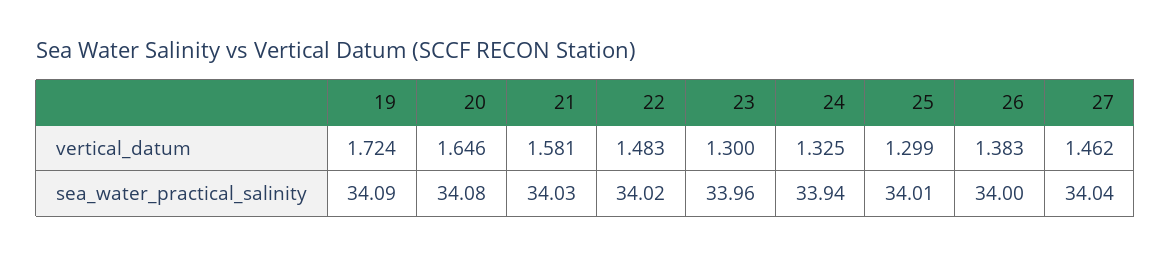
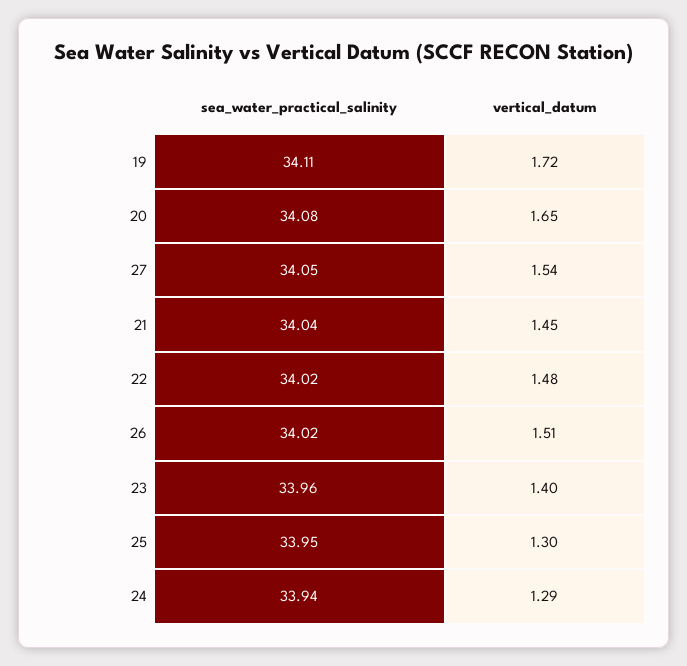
  {
    "19": {
      "vertical_datum": 1.724,
-     "sea_water_practical_salinity": 34.09
+     "sea_water_practical_salinity": 34.11
    },
    "20": {
      "vertical_datum": 1.646,
      "sea_water_practical_salinity": 34.08
    },
    "21": {
-     "vertical_datum": 1.581,
+     "vertical_datum": 1.45,
-     "sea_water_practical_salinity": 34.03
+     "sea_water_practical_salinity": 34.04
    },
    "22": {
      "vertical_datum": 1.483,
      "sea_water_practical_salinity": 34.02
    },
    "23": {
-     "vertical_datum": 1.3,
+     "vertical_datum": 1.4,
      "sea_water_practical_salinity": 33.96
    },
    "24": {
-     "vertical_datum": 1.325,
+     "vertical_datum": 1.29,
      "sea_water_practical_salinity": 33.94
    },
    "25": {
      "vertical_datum": 1.299,
-     "sea_water_practical_salinity": 34.01
+     "sea_water_practical_salinity": 33.95
    },
    "26": {
-     "vertical_datum": 1.383,
+     "vertical_datum": 1.51,
-     "sea_water_practical_salinity": 34
+     "sea_water_practical_salinity": 34.02
    },
    "27": {
-     "vertical_datum": 1.462,
+     "vertical_datum": 1.54,
-     "sea_water_practical_salinity": 34.04
+     "sea_water_practical_salinity": 34.05
    }
  }

